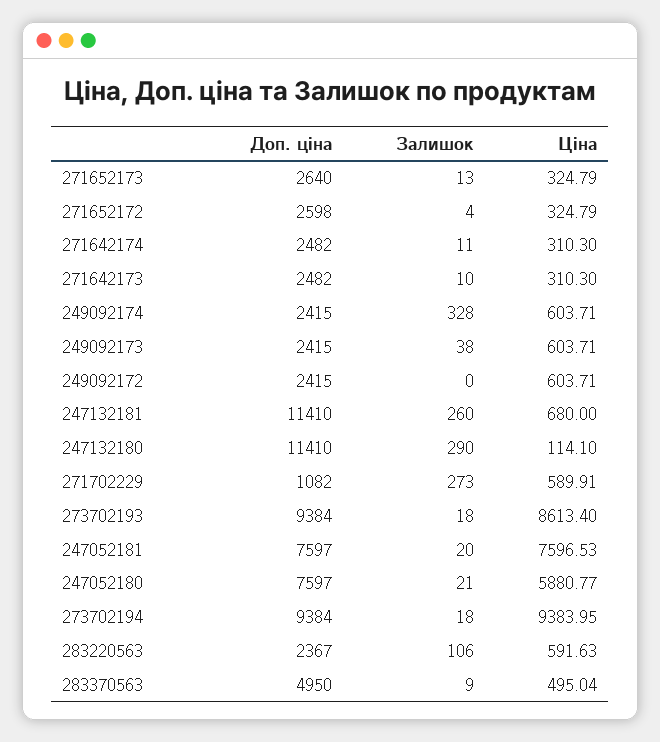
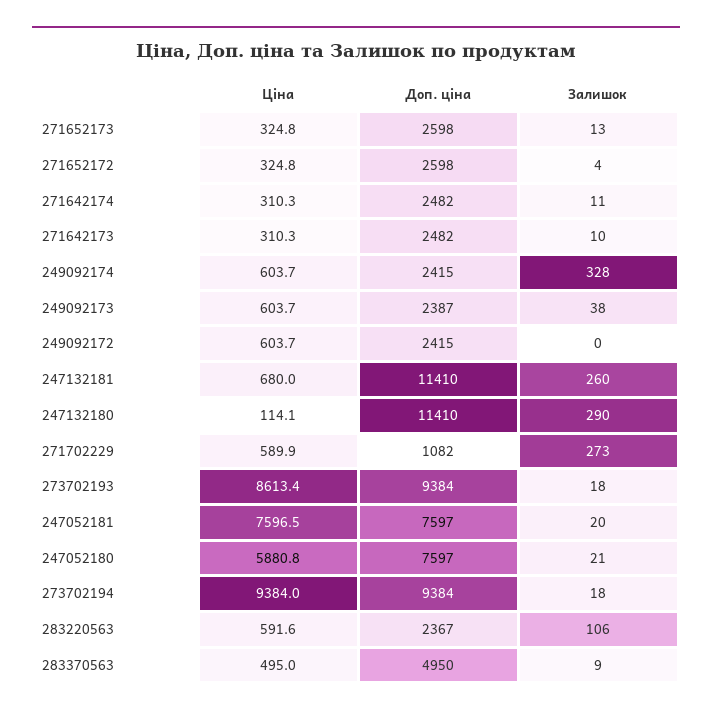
  {
    "Доп. ціна": {
-     "271652173": 2640,
+     "271652173": 2598,
      "271652172": 2598,
      "271642174": 2482,
      "271642173": 2482,
      "249092174": 2415,
-     "249092173": 2415,
+     "249092173": 2387,
      "249092172": 2415,
      "247132181": 11410,
      "247132180": 11410,
      "271702229": 1082,
      "273702193": 9384,
      "247052181": 7597,
      "247052180": 7597,
      "273702194": 9384,
      "283220563": 2367,
      "283370563": 4950
    },
    "Залишок": {
      "271652173": 13,
      "271652172": 4,
      "271642174": 11,
      "271642173": 10,
      "249092174": 328,
      "249092173": 38,
      "249092172": 0,
      "247132181": 260,
      "247132180": 290,
      "271702229": 273,
      "273702193": 18,
      "247052181": 20,
      "247052180": 21,
      "273702194": 18,
      "283220563": 106,
      "283370563": 9
    },
    "Ціна": {
      "271652173": 324.79,
      "271652172": 324.79,
      "271642174": 310.3,
      "271642173": 310.3,
      "249092174": 603.71,
      "249092173": 603.71,
      "249092172": 603.71,
      "247132181": 680,
      "247132180": 114.1,
      "271702229": 589.91,
      "273702193": 8613.4,
      "247052181": 7596.53,
      "247052180": 5880.77,
      "273702194": 9383.95,
      "283220563": 591.63,
      "283370563": 495.04
    }
  }

